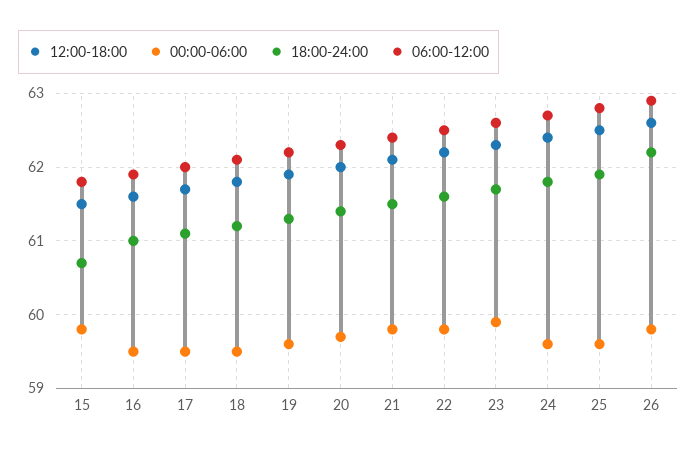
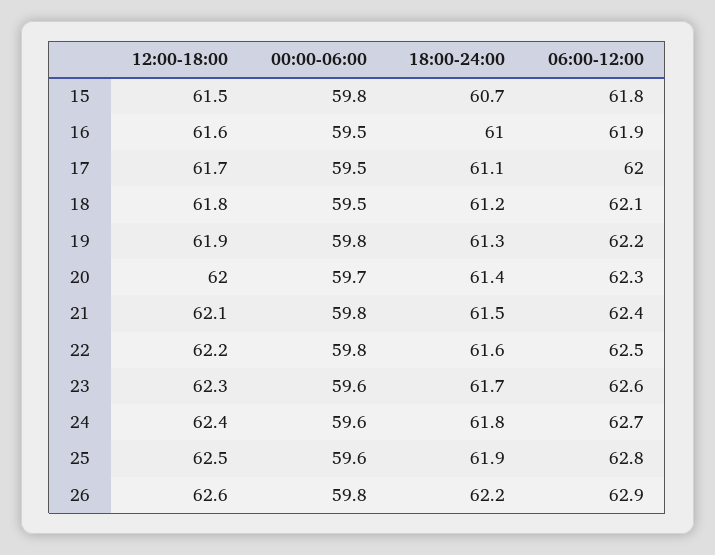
  {
    "12:00-18:00": {
      "15": 61.5,
      "16": 61.6,
      "17": 61.7,
      "18": 61.8,
      "19": 61.9,
      "20": 62,
      "21": 62.1,
      "22": 62.2,
      "23": 62.3,
      "24": 62.4,
      "25": 62.5,
      "26": 62.6
    },
    "00:00-06:00": {
      "15": 59.8,
      "16": 59.5,
      "17": 59.5,
      "18": 59.5,
-     "19": 59.6,
+     "19": 59.8,
      "20": 59.7,
      "21": 59.8,
      "22": 59.8,
-     "23": 59.9,
+     "23": 59.6,
      "24": 59.6,
      "25": 59.6,
      "26": 59.8
    },
    "18:00-24:00": {
      "15": 60.7,
      "16": 61,
      "17": 61.1,
      "18": 61.2,
      "19": 61.3,
      "20": 61.4,
      "21": 61.5,
      "22": 61.6,
      "23": 61.7,
      "24": 61.8,
      "25": 61.9,
      "26": 62.2
    },
    "06:00-12:00": {
      "15": 61.8,
      "16": 61.9,
      "17": 62,
      "18": 62.1,
      "19": 62.2,
      "20": 62.3,
      "21": 62.4,
      "22": 62.5,
      "23": 62.6,
      "24": 62.7,
      "25": 62.8,
      "26": 62.9
    }
  }

